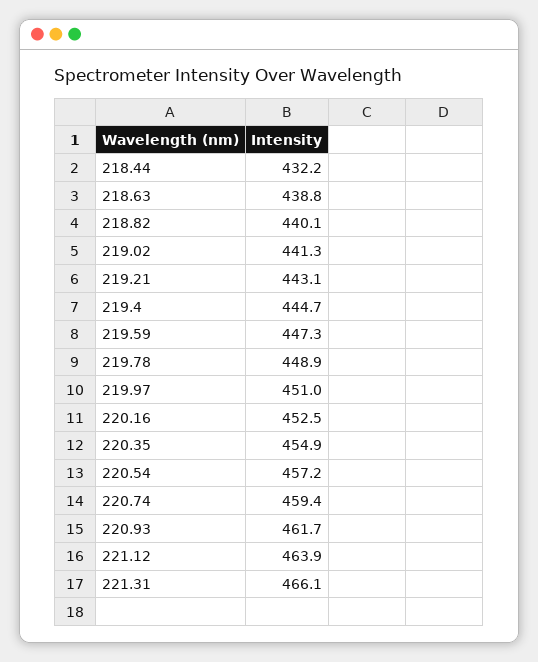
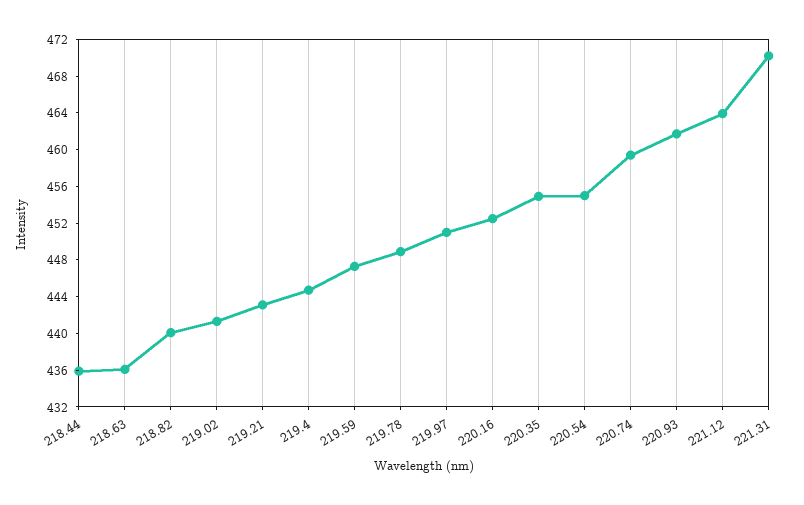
  {
-   "218.44": 432.2,
+   "218.44": 436,
-   "218.63": 438.8,
+   "218.63": 436,
    "218.82": 440.1,
    "219.02": 441.3,
    "219.21": 443.1,
    "219.4": 444.7,
    "219.59": 447.3,
    "219.78": 448.9,
    "219.97": 451,
    "220.16": 452.5,
    "220.35": 454.9,
-   "220.54": 457.2,
+   "220.54": 455,
    "220.74": 459.4,
    "220.93": 461.7,
    "221.12": 463.9,
-   "221.31": 466.1
+   "221.31": 470
  }

